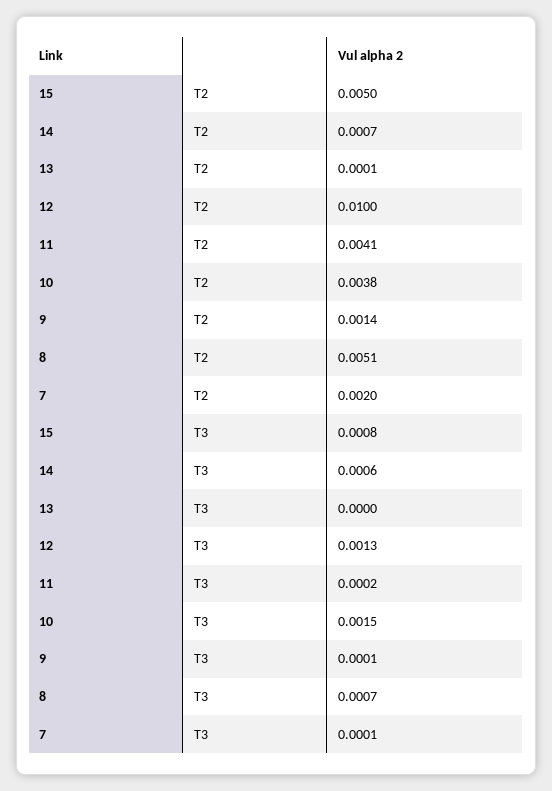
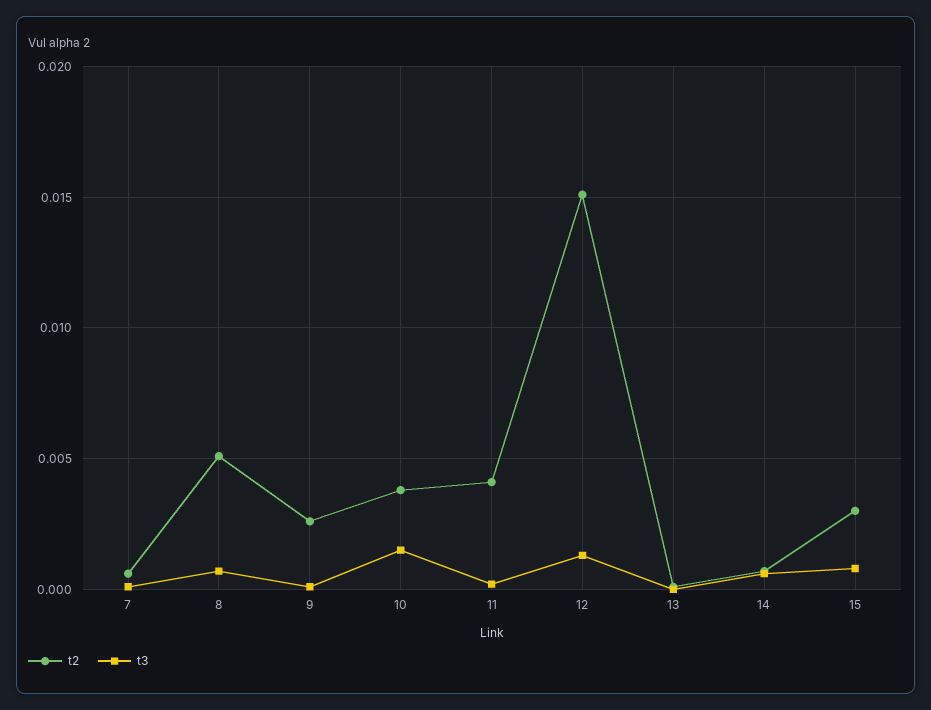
  {
    "T2": {
-     "15": 0.005,
+     "15": 0.003,
      "14": 0.0007,
      "13": 0.0001,
-     "12": 0.01,
+     "12": 0.015,
      "11": 0.0041,
      "10": 0.0038,
-     "9": 0.0014,
+     "9": 0.0025,
      "8": 0.0051,
-     "7": 0.002
+     "7": 0.0005
    },
    "T3": {
      "15": 0.0008,
      "14": 0.0006,
      "13": 0,
      "12": 0.0013,
      "11": 0.0002,
      "10": 0.0015,
      "9": 0.0001,
      "8": 0.0007,
      "7": 0.0001
    }
  }

